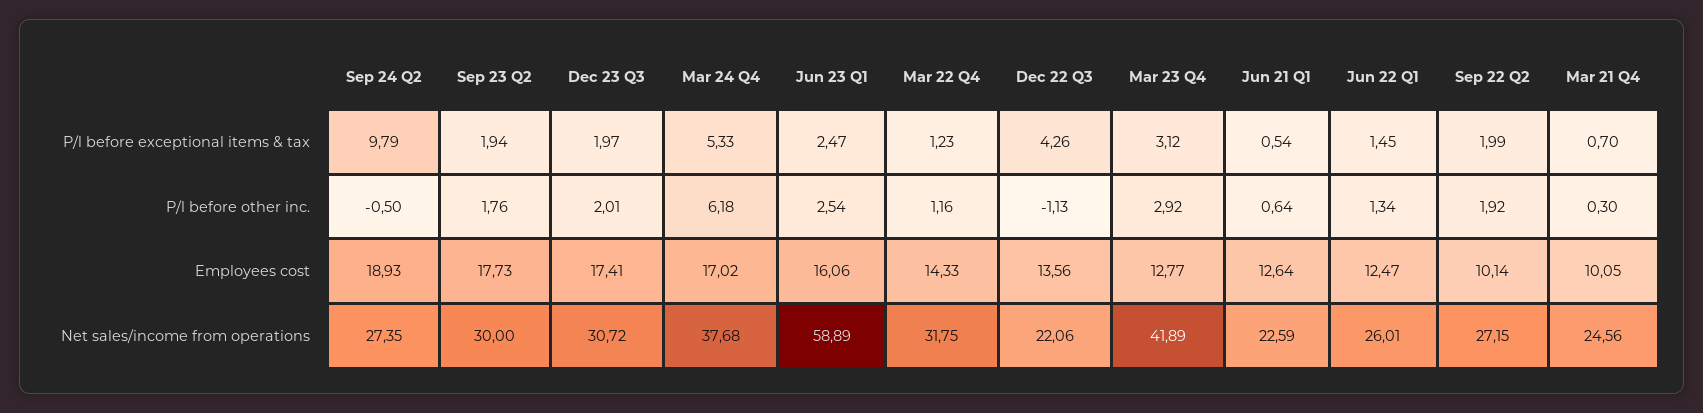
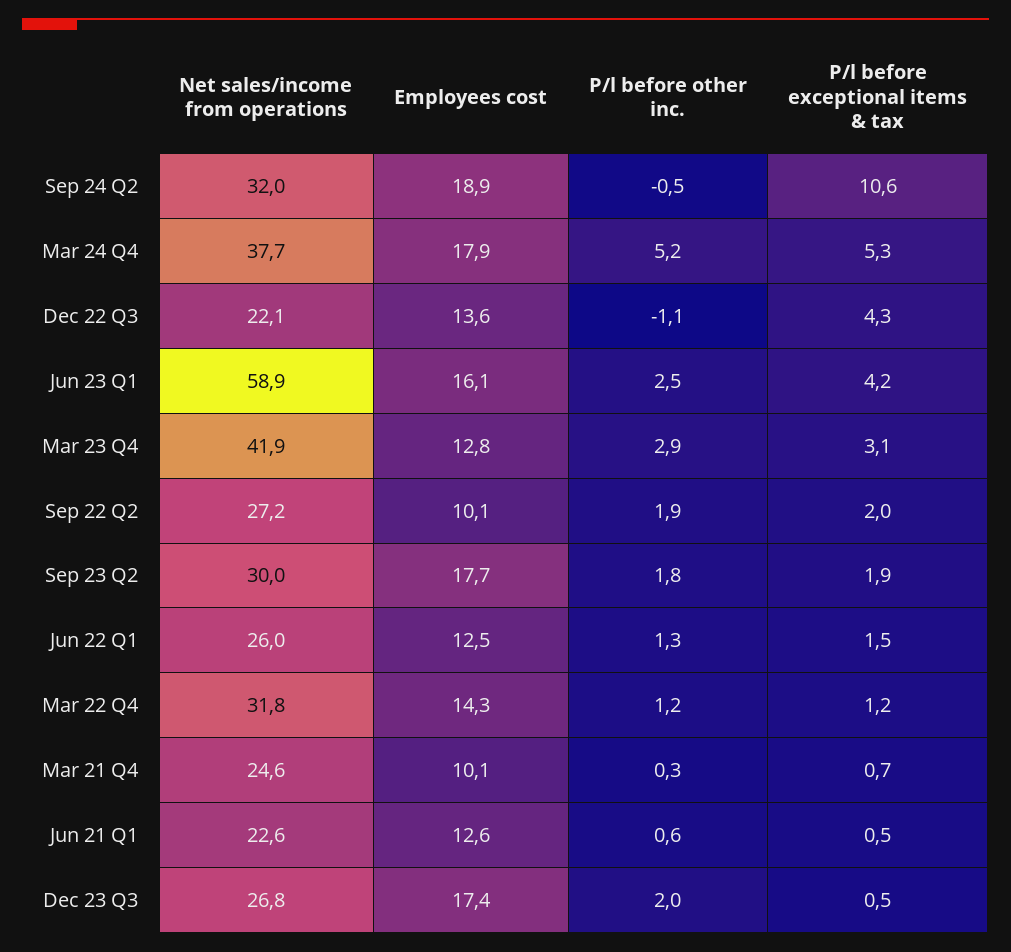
  {
    "Sep 24 Q2": {
-     "P/l before exceptional items & tax": 9.79,
+     "P/l before exceptional items & tax": 10.6,
      "P/l before other inc.": -0.5,
      "Employees cost": 18.93,
-     "Net sales/income from operations": 27.35
+     "Net sales/income from operations": 32
    },
    "Sep 23 Q2": {
      "P/l before exceptional items & tax": 1.94,
      "P/l before other inc.": 1.76,
      "Employees cost": 17.73,
      "Net sales/income from operations": 30
    },
    "Dec 23 Q3": {
-     "P/l before exceptional items & tax": 1.97,
+     "P/l before exceptional items & tax": 0.5,
      "P/l before other inc.": 2.01,
      "Employees cost": 17.41,
-     "Net sales/income from operations": 30.72
+     "Net sales/income from operations": 26.8
    },
    "Mar 24 Q4": {
      "P/l before exceptional items & tax": 5.33,
-     "P/l before other inc.": 6.18,
+     "P/l before other inc.": 5.2,
-     "Employees cost": 17.02,
+     "Employees cost": 17.9,
      "Net sales/income from operations": 37.68
    },
    "Jun 23 Q1": {
-     "P/l before exceptional items & tax": 2.47,
+     "P/l before exceptional items & tax": 4.2,
      "P/l before other inc.": 2.54,
      "Employees cost": 16.06,
      "Net sales/income from operations": 58.89
    },
    "Mar 22 Q4": {
      "P/l before exceptional items & tax": 1.23,
      "P/l before other inc.": 1.16,
      "Employees cost": 14.33,
      "Net sales/income from operations": 31.75
    },
    "Dec 22 Q3": {
      "P/l before exceptional items & tax": 4.26,
      "P/l before other inc.": -1.13,
      "Employees cost": 13.56,
      "Net sales/income from operations": 22.06
    },
    "Mar 23 Q4": {
      "P/l before exceptional items & tax": 3.12,
      "P/l before other inc.": 2.92,
      "Employees cost": 12.77,
      "Net sales/income from operations": 41.89
    },
    "Jun 21 Q1": {
      "P/l before exceptional items & tax": 0.54,
      "P/l before other inc.": 0.64,
      "Employees cost": 12.64,
      "Net sales/income from operations": 22.59
    },
    "Jun 22 Q1": {
      "P/l before exceptional items & tax": 1.45,
      "P/l before other inc.": 1.34,
      "Employees cost": 12.47,
      "Net sales/income from operations": 26.01
    },
    "Sep 22 Q2": {
      "P/l before exceptional items & tax": 1.99,
      "P/l before other inc.": 1.92,
      "Employees cost": 10.14,
      "Net sales/income from operations": 27.15
    },
    "Mar 21 Q4": {
      "P/l before exceptional items & tax": 0.7,
      "P/l before other inc.": 0.3,
      "Employees cost": 10.05,
      "Net sales/income from operations": 24.56
    }
  }

